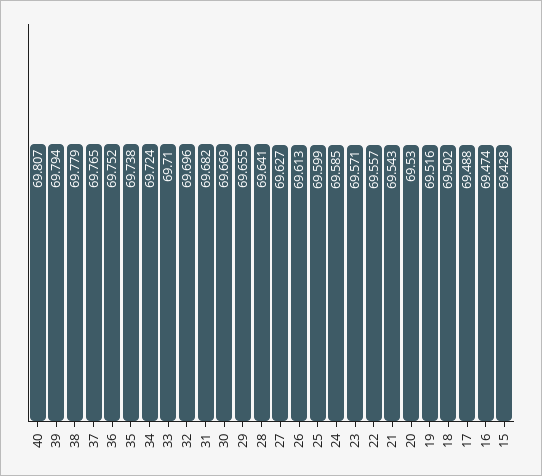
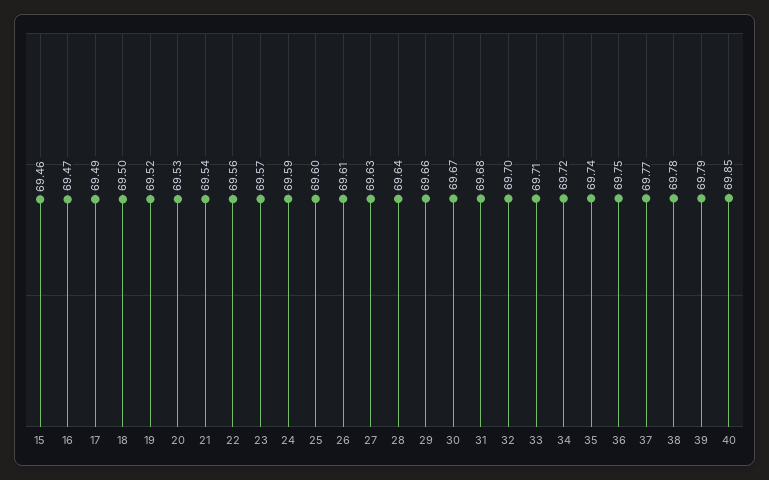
  {
-   "40": 69.807,
+   "40": 69.85,
    "39": 69.794,
    "38": 69.779,
    "37": 69.765,
    "36": 69.752,
    "35": 69.738,
    "34": 69.724,
    "33": 69.71,
    "32": 69.696,
    "31": 69.682,
    "30": 69.669,
    "29": 69.655,
    "28": 69.641,
    "27": 69.627,
    "26": 69.613,
    "25": 69.599,
    "24": 69.585,
    "23": 69.571,
    "22": 69.557,
    "21": 69.543,
    "20": 69.53,
    "19": 69.516,
    "18": 69.502,
    "17": 69.488,
    "16": 69.474,
-   "15": 69.428
+   "15": 69.46
  }

